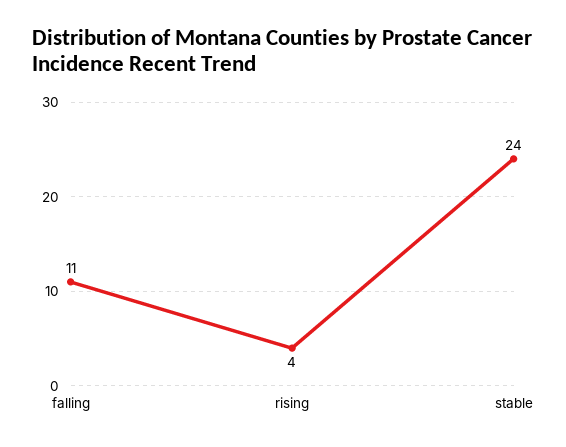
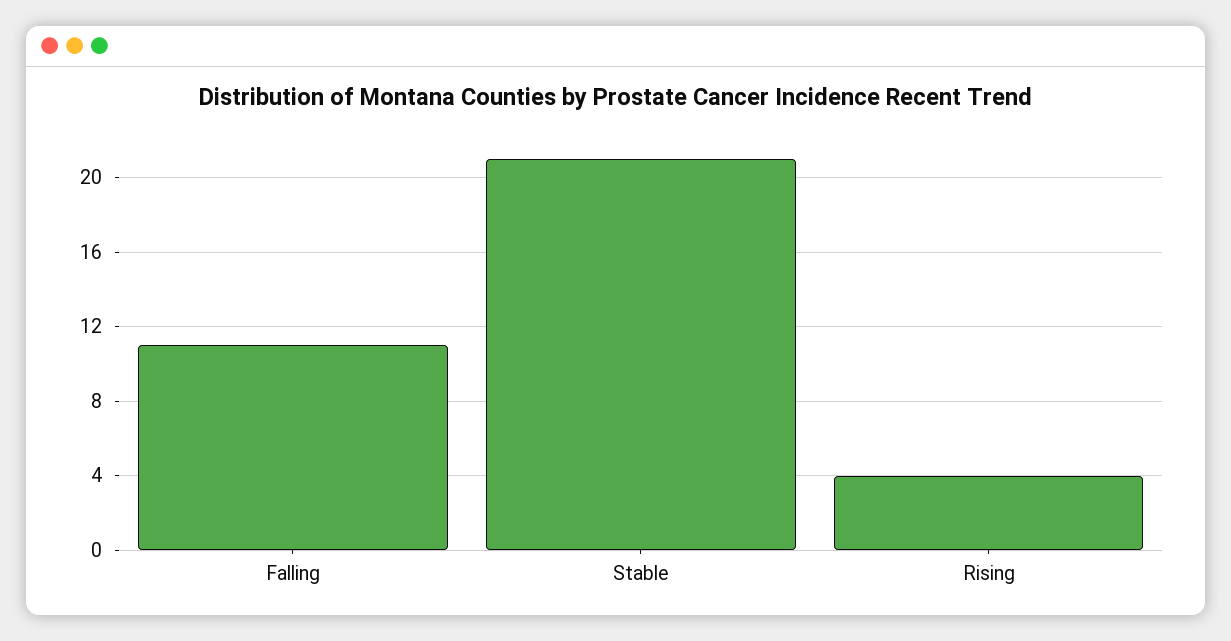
  {
    "falling": 11,
    "rising": 4,
-   "stable": 24
+   "stable": 21
  }

